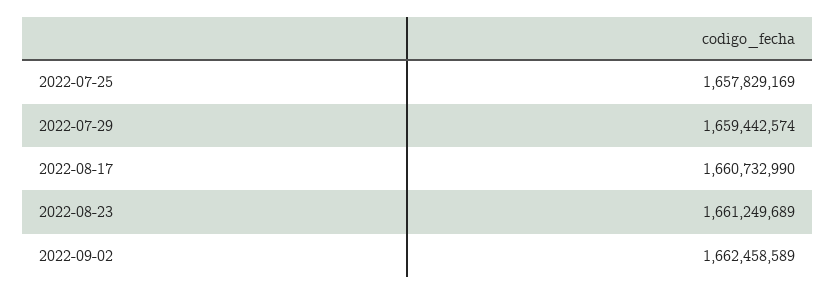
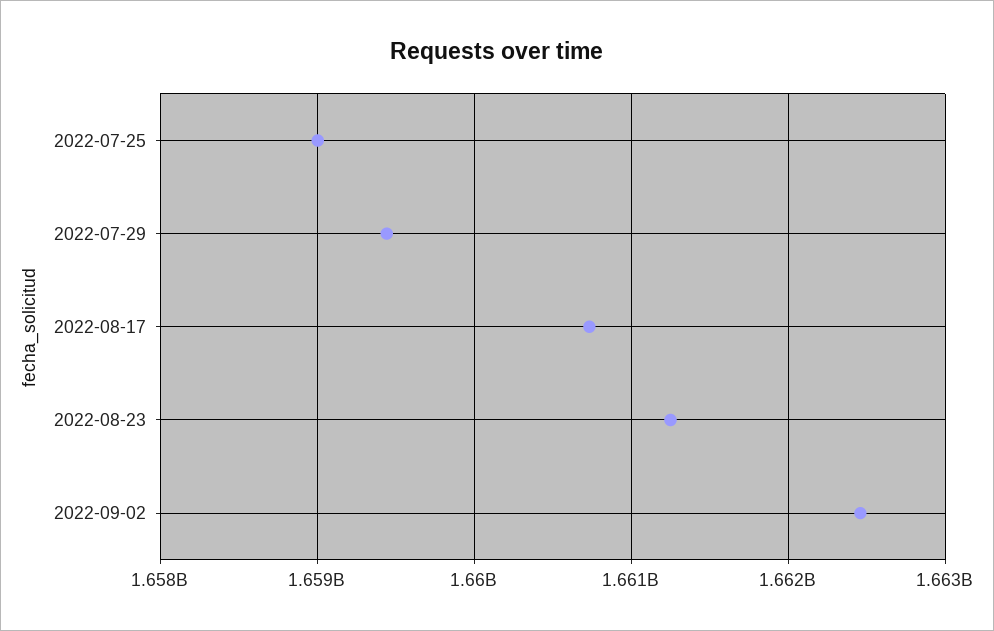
  {
-   "2022-07-25": 1657829169,
+   "2022-07-25": 1659000000,
    "2022-07-29": 1659442574,
    "2022-08-17": 1660732990,
    "2022-08-23": 1661249689,
    "2022-09-02": 1662458589
  }

